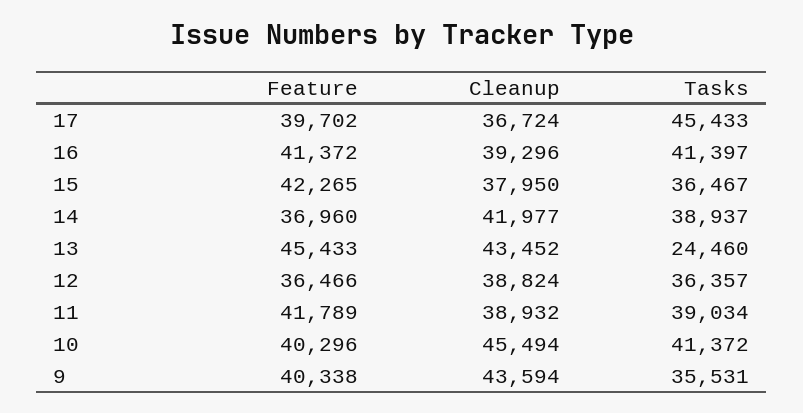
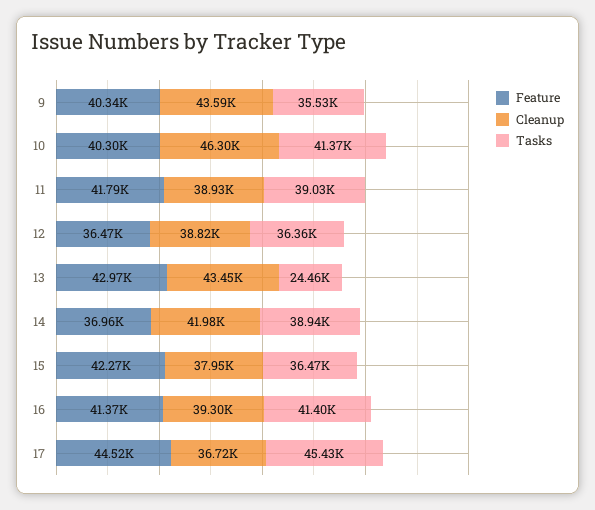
  {
    "Feature": {
-     "17": 39702,
+     "17": 44520,
      "16": 41372,
      "15": 42265,
      "14": 36960,
-     "13": 45433,
+     "13": 42970,
      "12": 36466,
      "11": 41789,
      "10": 40296,
      "9": 40338
    },
    "Cleanup": {
      "17": 36724,
      "16": 39296,
      "15": 37950,
      "14": 41977,
      "13": 43452,
      "12": 38824,
      "11": 38932,
-     "10": 45494,
+     "10": 46300,
      "9": 43594
    },
    "Tasks": {
      "17": 45433,
      "16": 41397,
      "15": 36467,
      "14": 38937,
      "13": 24460,
      "12": 36357,
      "11": 39034,
      "10": 41372,
      "9": 35531
    }
  }

